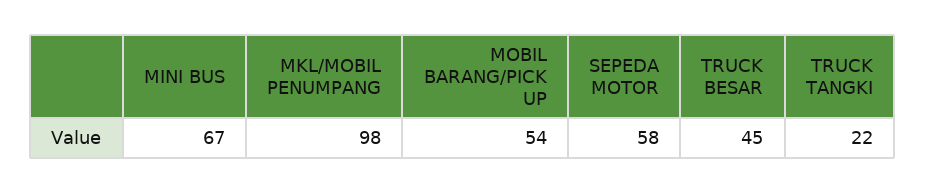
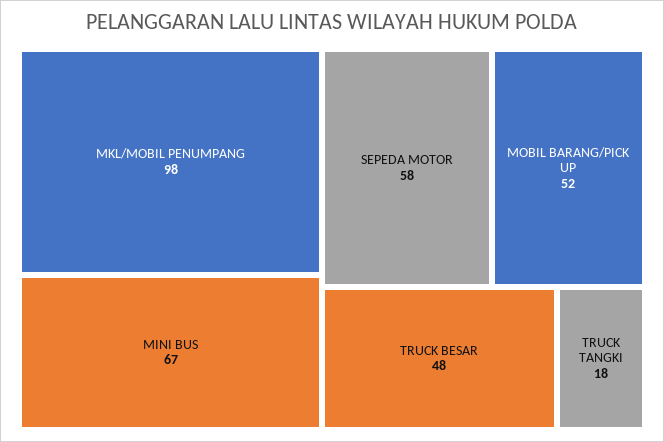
  {
    "MINI BUS": 67,
    "MKL/MOBIL PENUMPANG": 98,
-   "MOBIL BARANG/PICK UP": 54,
+   "MOBIL BARANG/PICK UP": 52,
    "SEPEDA MOTOR": 58,
-   "TRUCK BESAR": 45,
+   "TRUCK BESAR": 48,
-   "TRUCK TANGKI": 22
+   "TRUCK TANGKI": 18
  }

